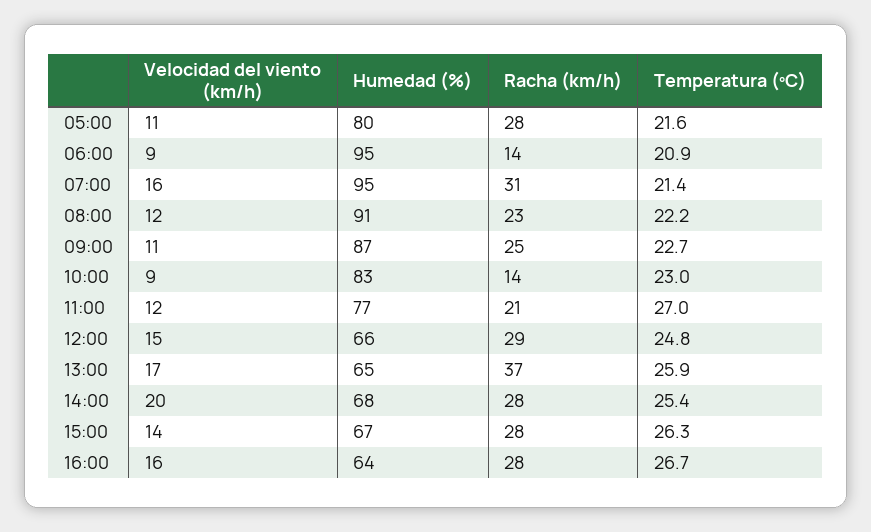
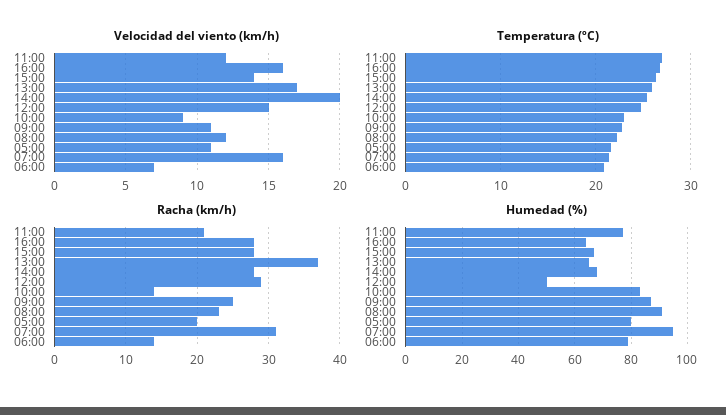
  {
    "Velocidad del viento (km/h)": {
      "05:00": 11,
-     "06:00": 9,
+     "06:00": 7,
      "07:00": 16,
      "08:00": 12,
      "09:00": 11,
      "10:00": 9,
      "11:00": 12,
      "12:00": 15,
      "13:00": 17,
      "14:00": 20,
      "15:00": 14,
      "16:00": 16
    },
    "Humedad (%)": {
      "05:00": 80,
-     "06:00": 95,
+     "06:00": 80,
      "07:00": 95,
      "08:00": 91,
      "09:00": 87,
      "10:00": 83,
      "11:00": 77,
-     "12:00": 66,
+     "12:00": 50,
      "13:00": 65,
      "14:00": 68,
      "15:00": 67,
      "16:00": 64
    },
    "Racha (km/h)": {
-     "05:00": 28,
+     "05:00": 20,
      "06:00": 14,
      "07:00": 31,
      "08:00": 23,
      "09:00": 25,
      "10:00": 14,
      "11:00": 21,
      "12:00": 29,
      "13:00": 37,
      "14:00": 28,
      "15:00": 28,
      "16:00": 28
    },
    "Temperatura (ºC)": {
      "05:00": 21.6,
      "06:00": 20.9,
      "07:00": 21.4,
      "08:00": 22.2,
      "09:00": 22.7,
      "10:00": 23,
      "11:00": 27,
      "12:00": 24.8,
      "13:00": 25.9,
      "14:00": 25.4,
      "15:00": 26.3,
      "16:00": 26.7
    }
  }

